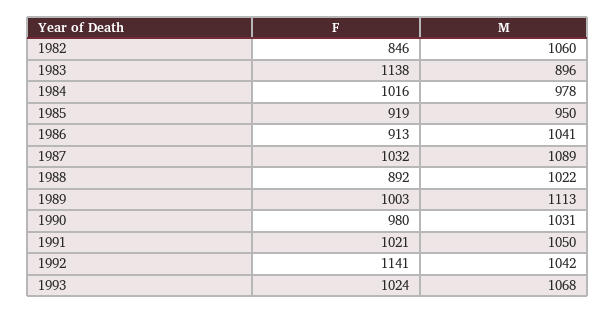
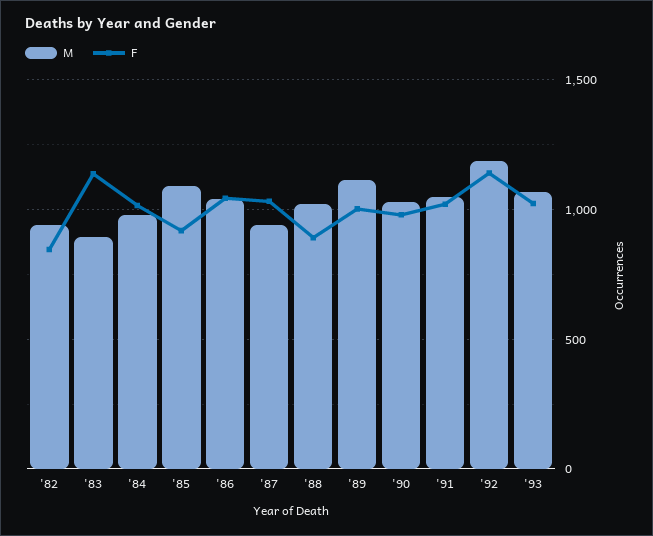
  {
    "F": {
      "1982": 846,
      "1983": 1138,
      "1984": 1016,
      "1985": 919,
-     "1986": 913,
+     "1986": 1050,
      "1987": 1032,
      "1988": 892,
      "1989": 1003,
      "1990": 980,
      "1991": 1021,
      "1992": 1141,
      "1993": 1024
    },
    "M": {
-     "1982": 1060,
+     "1982": 950,
      "1983": 896,
      "1984": 978,
-     "1985": 950,
+     "1985": 1100,
      "1986": 1041,
-     "1987": 1089,
+     "1987": 950,
      "1988": 1022,
      "1989": 1113,
      "1990": 1031,
      "1991": 1050,
-     "1992": 1042,
+     "1992": 1200,
      "1993": 1068
    }
  }

